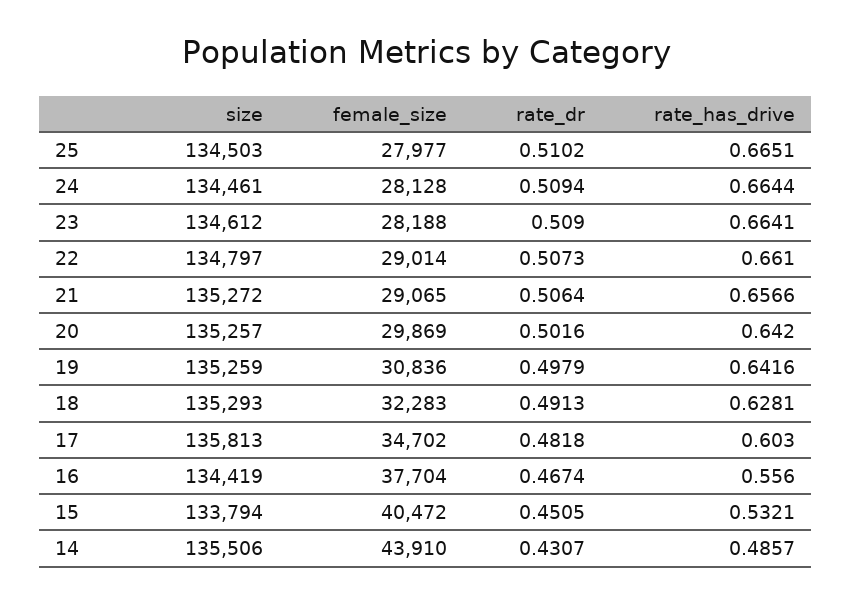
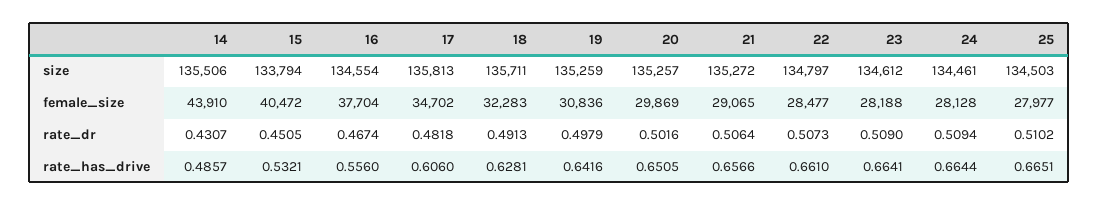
  {
    "size": {
      "25": 134503,
      "24": 134461,
      "23": 134612,
      "22": 134797,
      "21": 135272,
      "20": 135257,
      "19": 135259,
-     "18": 135293,
+     "18": 135711,
      "17": 135813,
-     "16": 134419,
+     "16": 134554,
      "15": 133794,
      "14": 135506
    },
    "female_size": {
      "25": 27977,
      "24": 28128,
      "23": 28188,
-     "22": 29014,
+     "22": 28477,
      "21": 29065,
      "20": 29869,
      "19": 30836,
      "18": 32283,
      "17": 34702,
      "16": 37704,
      "15": 40472,
      "14": 43910
    },
    "rate_dr": {
      "25": 0.5102,
      "24": 0.5094,
      "23": 0.509,
      "22": 0.5073,
      "21": 0.5064,
      "20": 0.5016,
      "19": 0.4979,
      "18": 0.4913,
      "17": 0.4818,
      "16": 0.4674,
      "15": 0.4505,
      "14": 0.4307
    },
    "rate_has_drive": {
      "25": 0.6651,
      "24": 0.6644,
      "23": 0.6641,
      "22": 0.661,
      "21": 0.6566,
-     "20": 0.642,
+     "20": 0.6505,
      "19": 0.6416,
      "18": 0.6281,
-     "17": 0.603,
+     "17": 0.606,
      "16": 0.556,
      "15": 0.5321,
      "14": 0.4857
    }
  }

